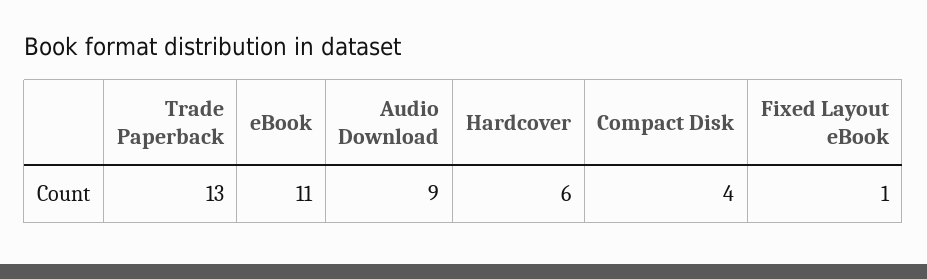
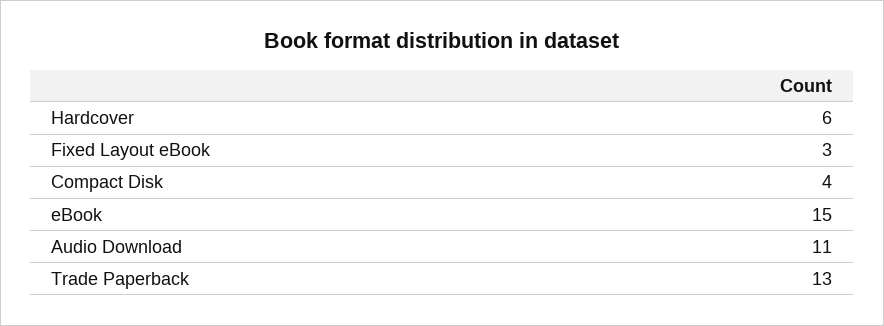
  {
    "Trade Paperback": 13,
-   "eBook": 11,
+   "eBook": 15,
-   "Audio Download": 9,
+   "Audio Download": 11,
    "Hardcover": 6,
    "Compact Disk": 4,
-   "Fixed Layout eBook": 1
+   "Fixed Layout eBook": 3
  }

